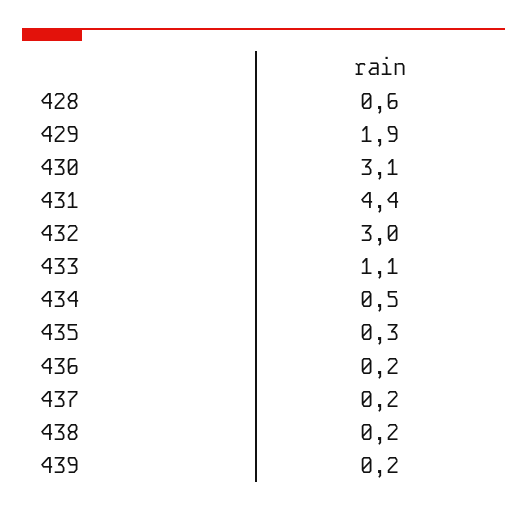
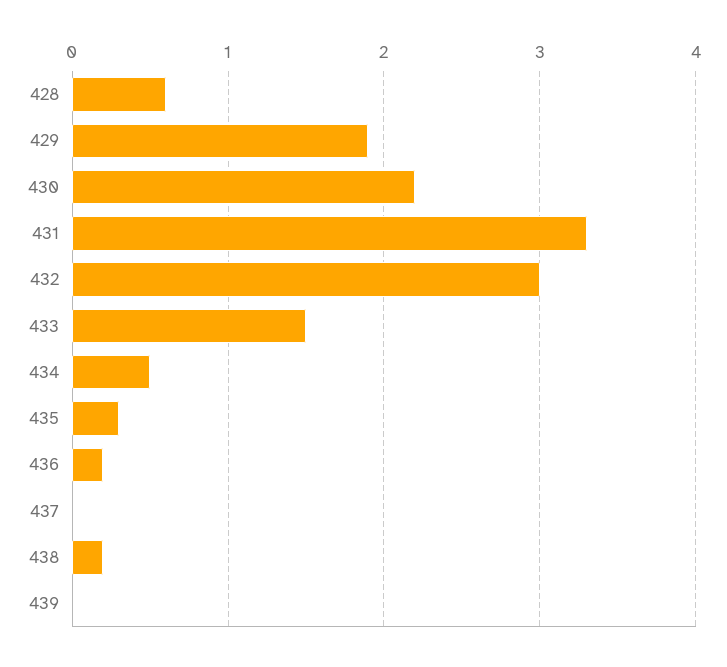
  {
    "428": 0.6,
    "429": 1.9,
-   "430": 3.1,
+   "430": 2.2,
-   "431": 4.4,
+   "431": 3.3,
    "432": 3,
-   "433": 1.1,
+   "433": 1.5,
    "434": 0.5,
    "435": 0.3,
    "436": 0.2,
-   "437": 0.2,
+   "437": 0,
    "438": 0.2,
-   "439": 0.2
+   "439": 0
  }

